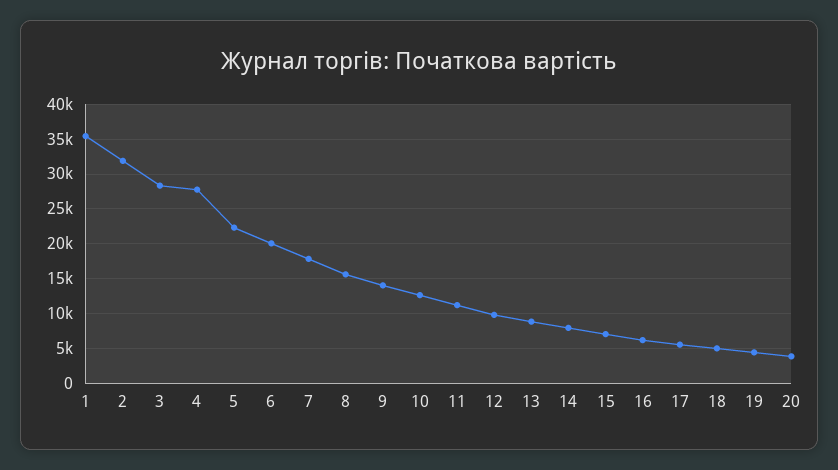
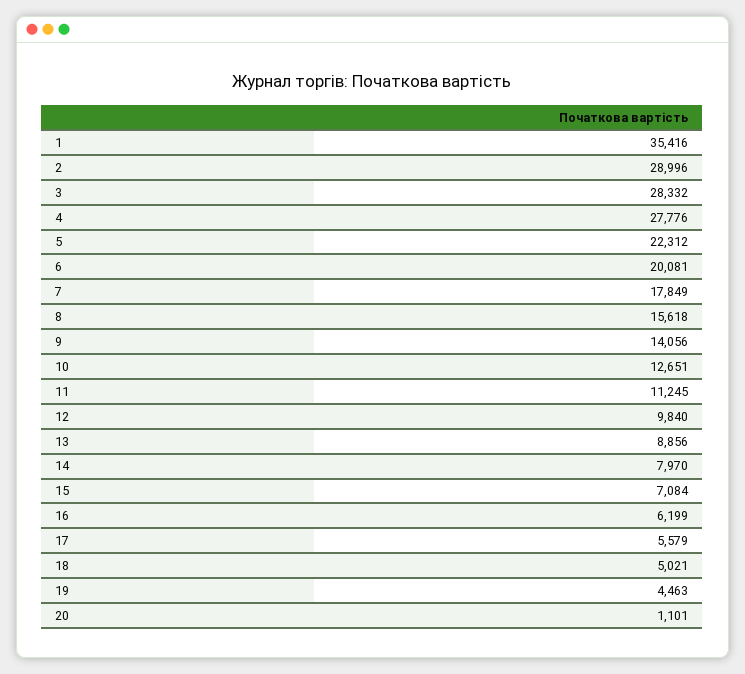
  {
    "1": 35416,
-   "2": 32000,
+   "2": 28996,
    "3": 28332,
    "4": 27776,
    "5": 22312,
    "6": 20081,
    "7": 17849,
    "8": 15618,
    "9": 14056,
    "10": 12651,
    "11": 11245,
    "12": 9840,
    "13": 8856,
    "14": 7970,
    "15": 7084,
    "16": 6199,
    "17": 5579,
    "18": 5021,
    "19": 4463,
-   "20": 4000
+   "20": 1101
  }

